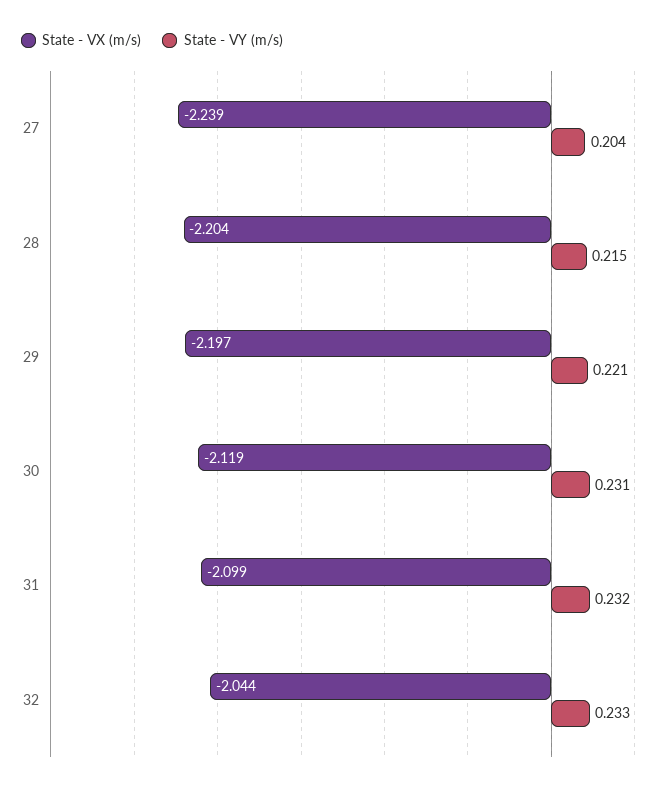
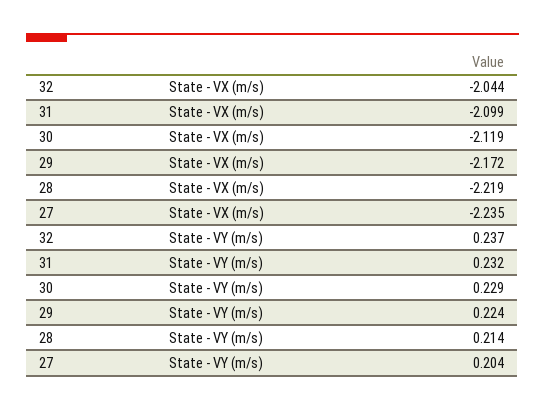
  {
    "State - VX (m/s)": {
-     "27": -2.239,
+     "27": -2.235,
-     "28": -2.204,
+     "28": -2.219,
-     "29": -2.197,
+     "29": -2.172,
      "30": -2.119,
      "31": -2.099,
      "32": -2.044
    },
    "State - VY (m/s)": {
      "27": 0.204,
-     "28": 0.215,
+     "28": 0.214,
-     "29": 0.221,
+     "29": 0.224,
-     "30": 0.231,
+     "30": 0.229,
      "31": 0.232,
-     "32": 0.233
+     "32": 0.237
    }
  }

